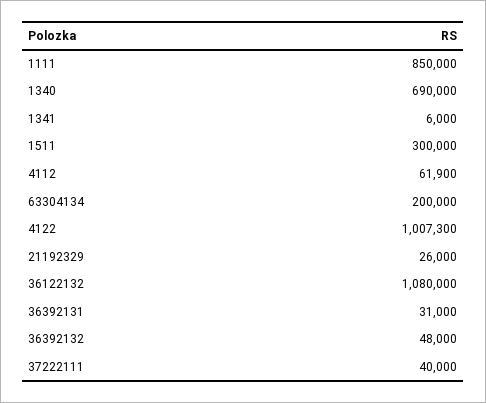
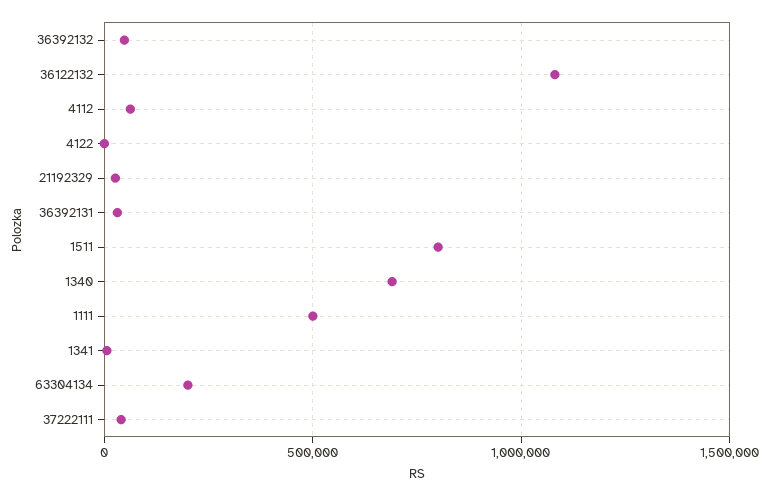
  {
-   "1111": 850000,
+   "1111": 500000,
    "1340": 690000,
    "1341": 6000,
-   "1511": 300000,
+   "1511": 800000,
    "4112": 61900,
    "63304134": 200000,
-   "4122": 1007300,
+   "4122": 0,
    "21192329": 26000,
    "36122132": 1080000,
    "36392131": 31000,
    "36392132": 48000,
    "37222111": 40000
  }

